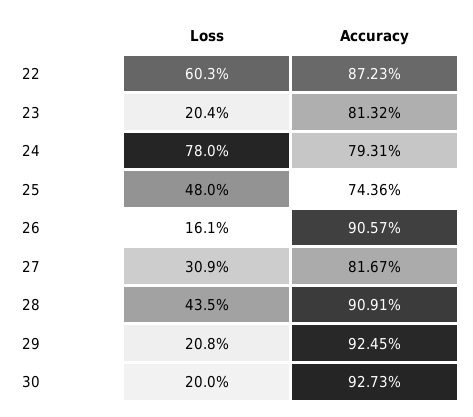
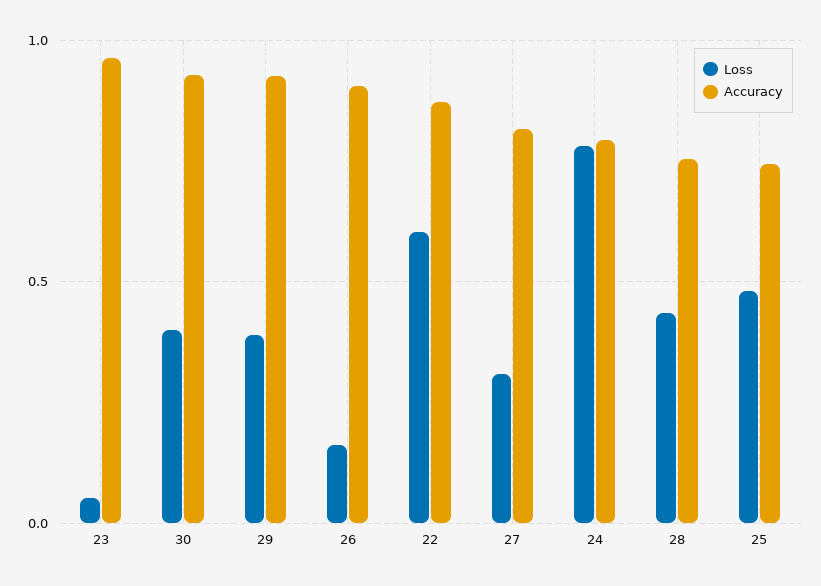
  {
    "Loss": {
      "22": 0.603,
-     "23": 0.204,
+     "23": 0.05,
      "24": 0.78,
      "25": 0.48,
      "26": 0.161,
      "27": 0.309,
      "28": 0.435,
-     "29": 0.208,
+     "29": 0.4,
-     "30": 0.2
+     "30": 0.4
    },
    "Accuracy": {
      "22": 0.8723,
-     "23": 0.8132,
+     "23": 0.95,
      "24": 0.7931,
      "25": 0.7436,
      "26": 0.9057,
      "27": 0.8167,
-     "28": 0.9091,
+     "28": 0.75,
      "29": 0.9245,
      "30": 0.9273
    }
  }

